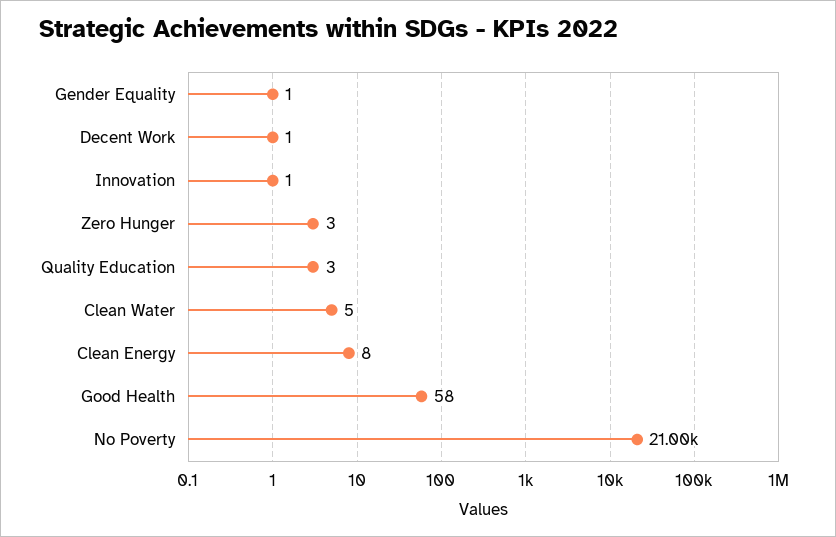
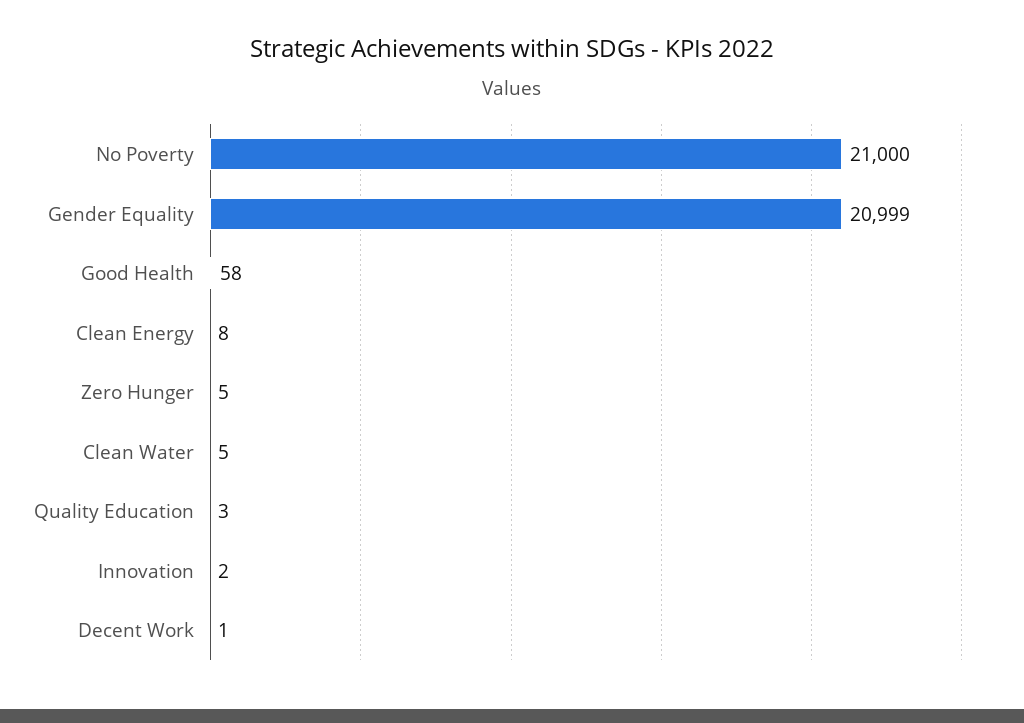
  {
-   "Gender Equality": 1,
+   "Gender Equality": 20999,
    "Decent Work": 1,
-   "Innovation": 1,
+   "Innovation": 2,
-   "Zero Hunger": 3,
+   "Zero Hunger": 5,
    "Quality Education": 3,
    "Clean Water": 5,
    "Clean Energy": 8,
    "Good Health": 58,
    "No Poverty": 21000
  }

